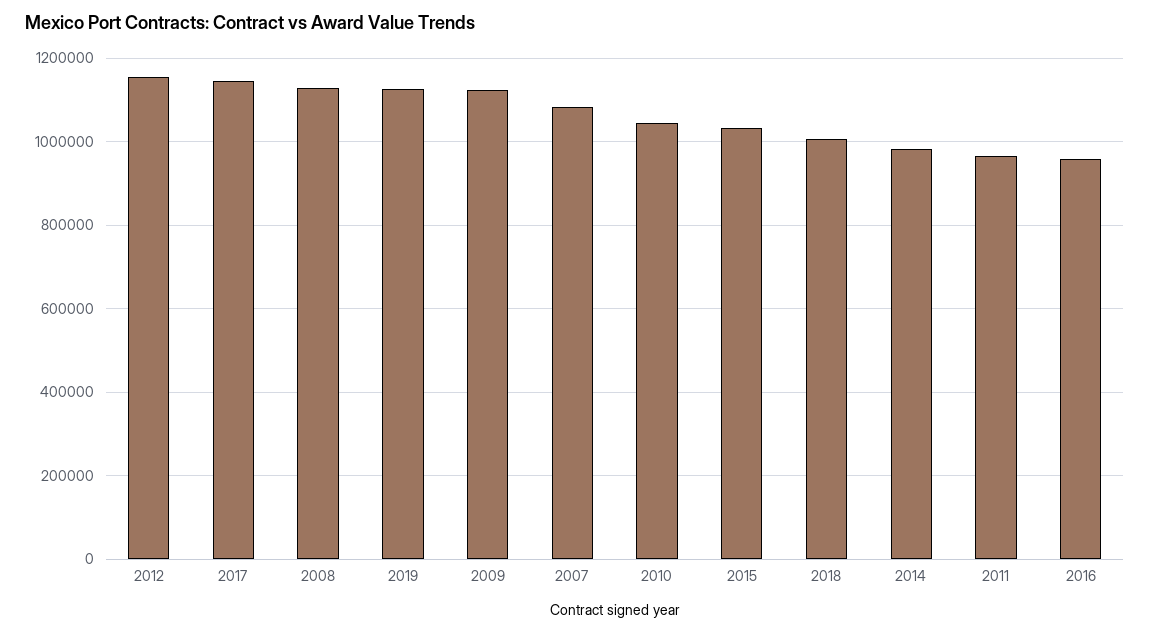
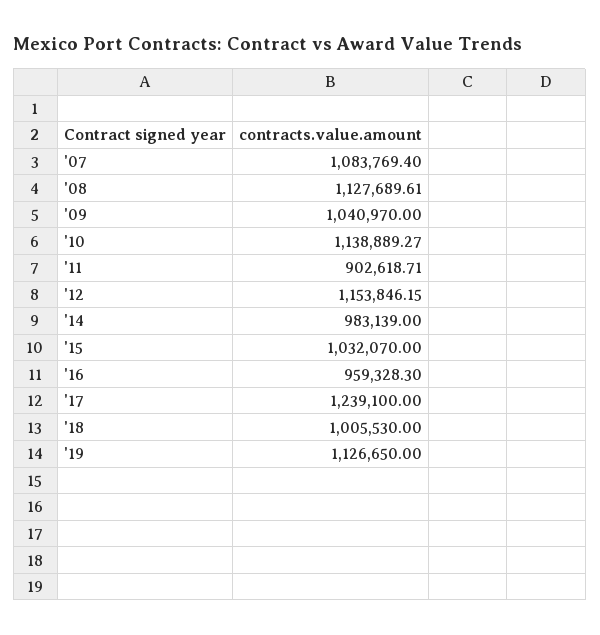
  {
    "2012": 1153846.15,
-   "2017": 1140000,
+   "2017": 1239100,
    "2008": 1127689.61,
    "2019": 1126650,
-   "2009": 1120000,
+   "2009": 1040970,
    "2007": 1083769.4,
-   "2010": 1040000,
+   "2010": 1138889.27,
    "2015": 1032070,
    "2018": 1005530,
    "2014": 983139,
-   "2011": 960000,
+   "2011": 902618.71,
    "2016": 959328.3
  }

